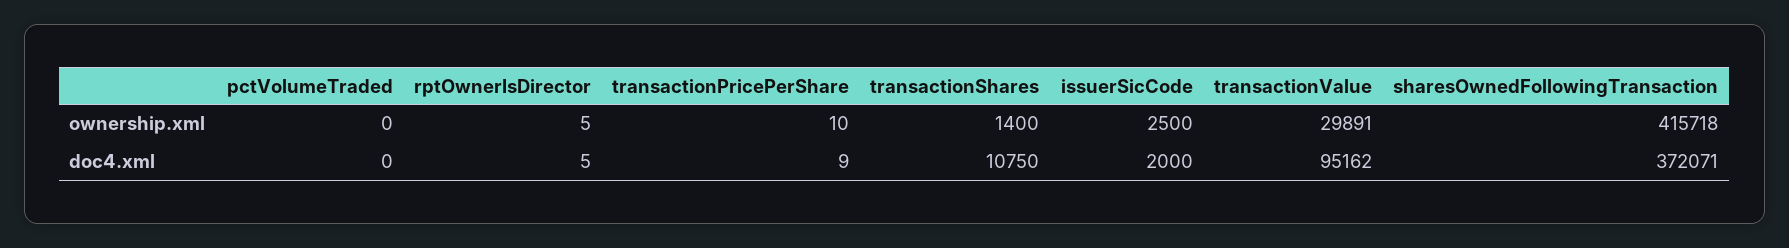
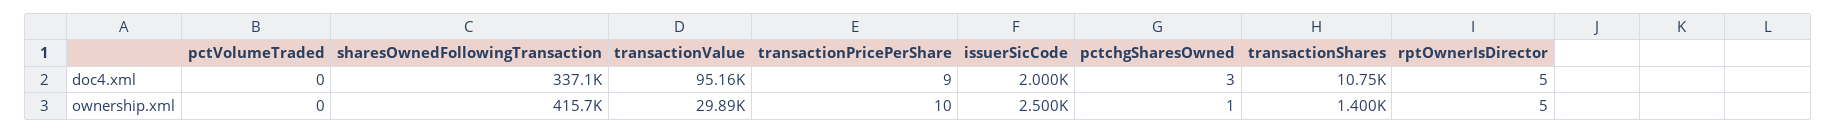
  {
    "pctVolumeTraded": {
      "ownership.xml": 0,
      "doc4.xml": 0
    },
    "rptOwnerIsDirector": {
      "ownership.xml": 5,
      "doc4.xml": 5
    },
    "transactionPricePerShare": {
      "ownership.xml": 10,
      "doc4.xml": 9
    },
    "transactionShares": {
      "ownership.xml": 1400,
      "doc4.xml": 10750
    },
    "issuerSicCode": {
      "ownership.xml": 2500,
      "doc4.xml": 2000
    },
    "transactionValue": {
      "ownership.xml": 29891,
      "doc4.xml": 95162
    },
    "sharesOwnedFollowingTransaction": {
      "ownership.xml": 415718,
-     "doc4.xml": 372071
+     "doc4.xml": 337100
-   }
+   },
+   "pctchgSharesOwned": {
+     "doc4.xml": 3,
+     "ownership.xml": 1
+   }
  }

